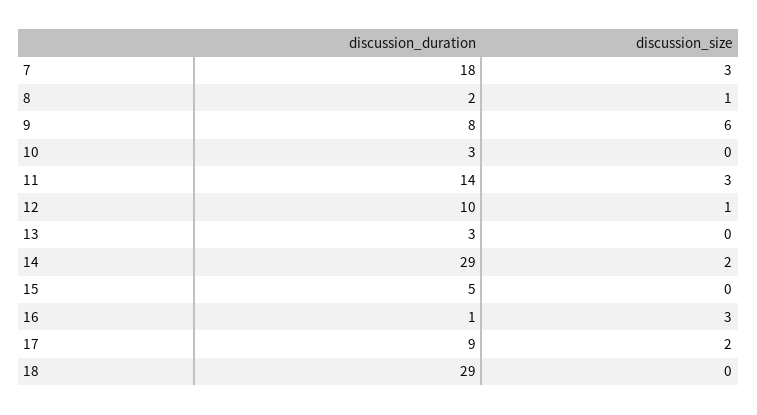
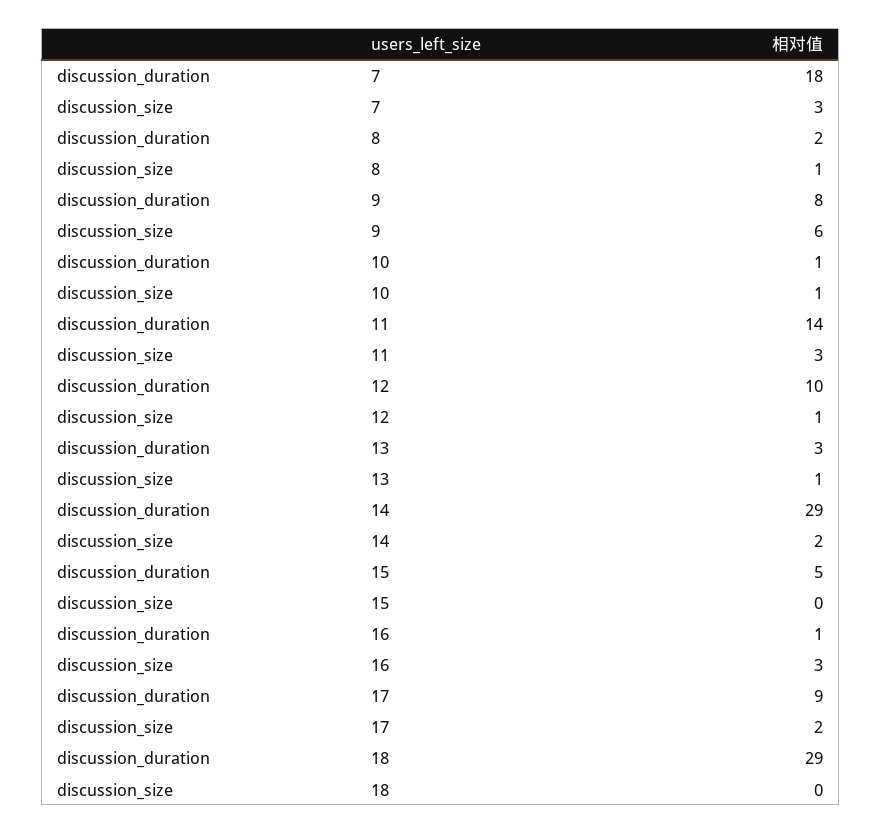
  {
    "discussion_duration": {
      "7": 18,
      "8": 2,
      "9": 8,
-     "10": 3,
+     "10": 1,
      "11": 14,
      "12": 10,
      "13": 3,
      "14": 29,
      "15": 5,
      "16": 1,
      "17": 9,
      "18": 29
    },
    "discussion_size": {
      "7": 3,
      "8": 1,
      "9": 6,
-     "10": 0,
+     "10": 1,
      "11": 3,
      "12": 1,
-     "13": 0,
+     "13": 1,
      "14": 2,
      "15": 0,
      "16": 3,
      "17": 2,
      "18": 0
    }
  }

